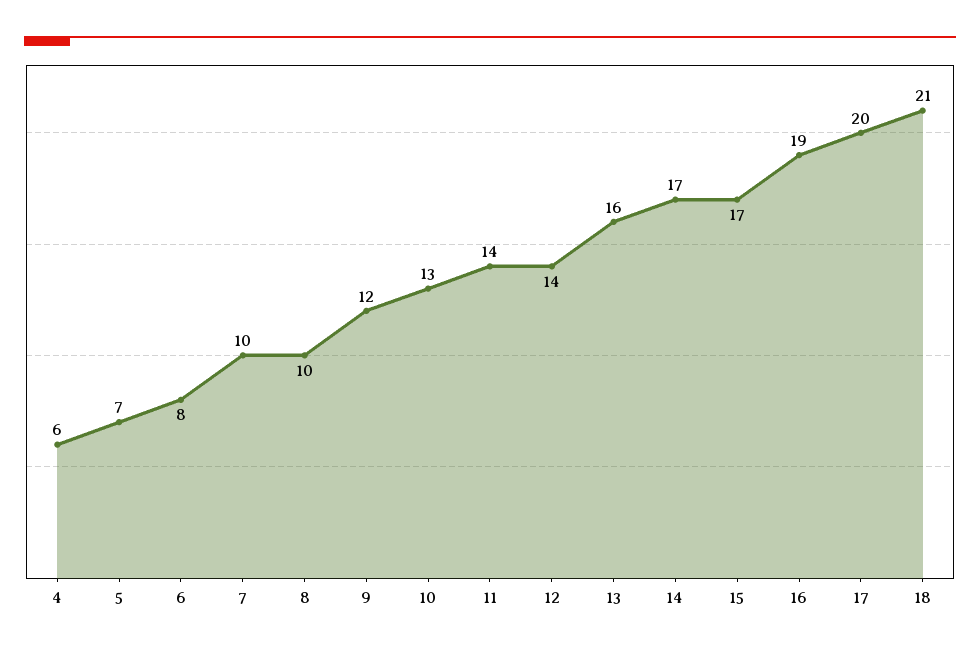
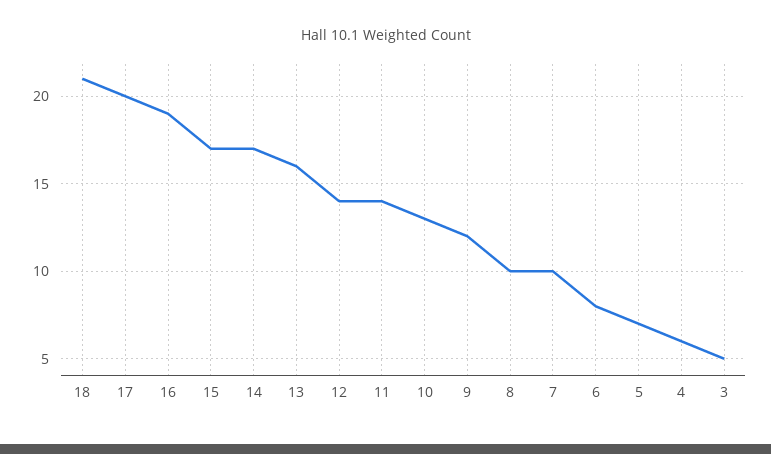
  {
    "4": 6,
    "5": 7,
    "6": 8,
    "7": 10,
    "8": 10,
    "9": 12,
    "10": 13,
    "11": 14,
    "12": 14,
    "13": 16,
    "14": 17,
    "15": 17,
    "16": 19,
    "17": 20,
-   "18": 21
+   "18": 21,
+   "3": 5
  }

